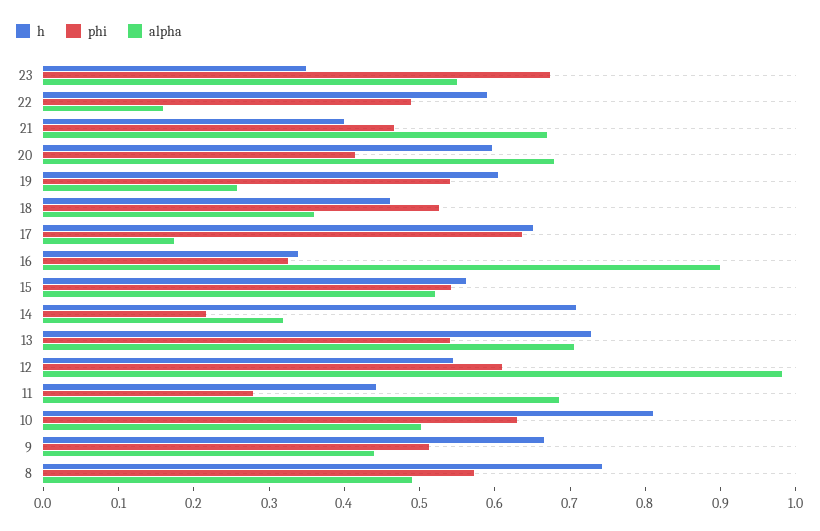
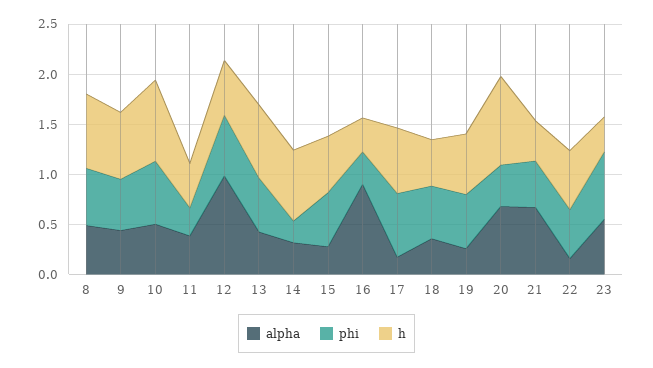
  {
    "h": {
      "23": 0.34,
      "22": 0.6,
      "21": 0.4,
-     "20": 0.6,
+     "20": 0.9,
      "19": 0.6,
      "18": 0.46,
      "17": 0.66,
      "16": 0.34,
      "15": 0.56,
      "14": 0.7,
      "13": 0.72,
      "12": 0.54,
      "11": 0.44,
      "10": 0.82,
      "9": 0.66,
      "8": 0.74
    },
    "phi": {
      "23": 0.68,
      "22": 0.48,
      "21": 0.46,
      "20": 0.42,
      "19": 0.54,
      "18": 0.52,
      "17": 0.64,
      "16": 0.32,
      "15": 0.54,
      "14": 0.22,
      "13": 0.54,
      "12": 0.6,
      "11": 0.28,
      "10": 0.62,
      "9": 0.52,
      "8": 0.58
    },
    "alpha": {
      "23": 0.54,
      "22": 0.16,
      "21": 0.66,
      "20": 0.68,
      "19": 0.26,
      "18": 0.36,
      "17": 0.18,
      "16": 0.9,
-     "15": 0.52,
+     "15": 0.3,
      "14": 0.32,
-     "13": 0.7,
+     "13": 0.4,
      "12": 0.98,
-     "11": 0.68,
+     "11": 0.4,
      "10": 0.5,
      "9": 0.44,
      "8": 0.48
    }
  }

